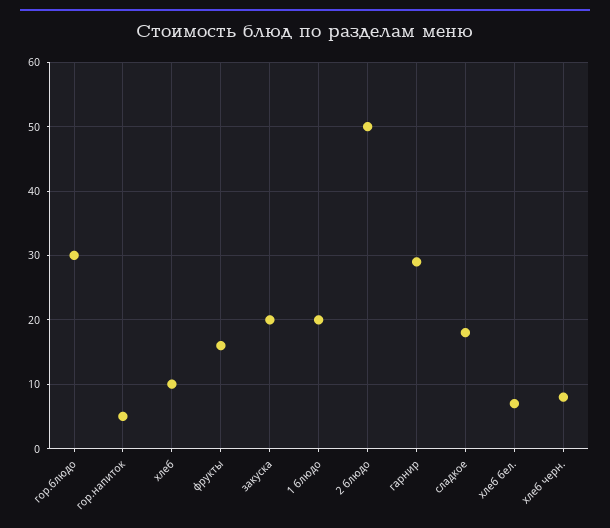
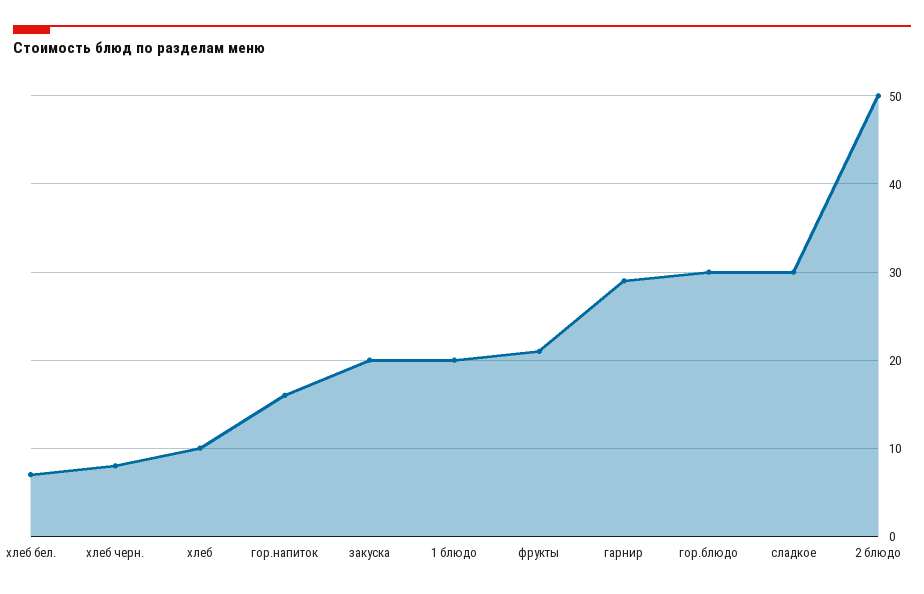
  {
    "гор.блюдо": 30,
-   "гор.напиток": 5,
+   "гор.напиток": 16,
    "хлеб": 10,
-   "фрукты": 16,
+   "фрукты": 21,
    "закуска": 20,
    "1 блюдо": 20,
    "2 блюдо": 50,
    "гарнир": 29,
-   "сладкое": 18,
+   "сладкое": 30,
    "хлеб бел.": 7,
    "хлеб черн.": 8
  }

